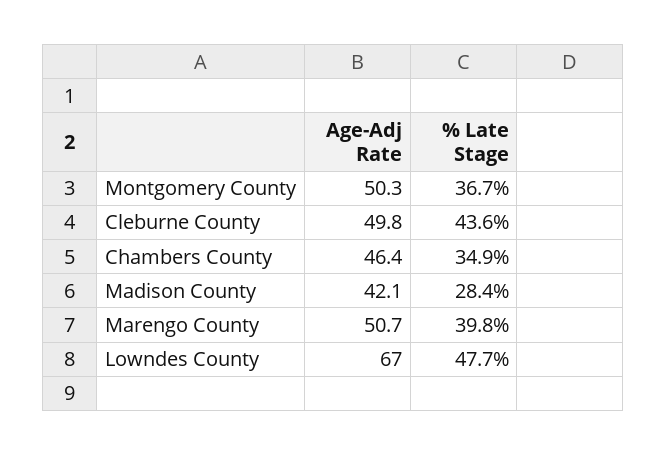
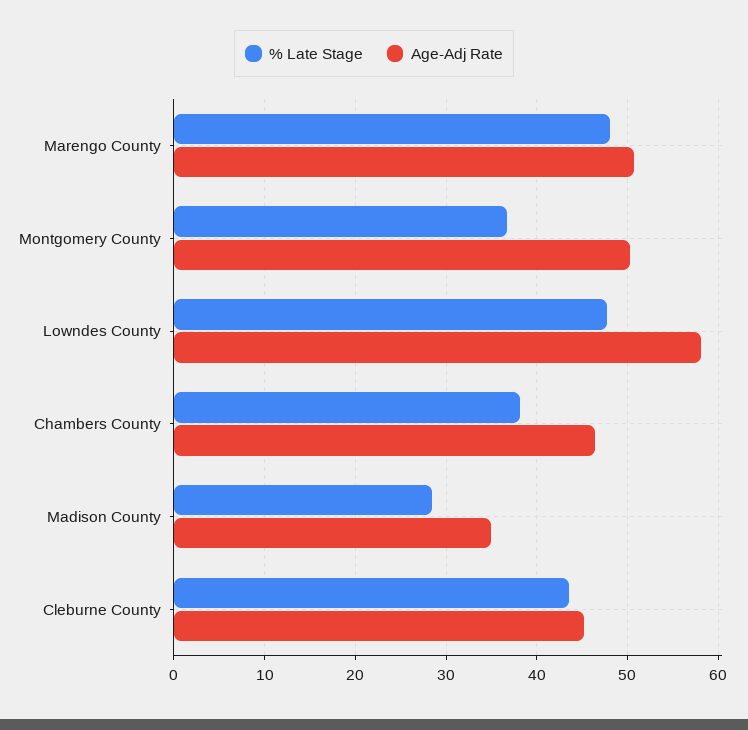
  {
    "Age-Adj Rate": {
      "Montgomery County": 50.3,
-     "Cleburne County": 49.8,
+     "Cleburne County": 45,
      "Chambers County": 46.4,
-     "Madison County": 42.1,
+     "Madison County": 35,
      "Marengo County": 50.7,
-     "Lowndes County": 67
+     "Lowndes County": 58
    },
    "% Late Stage": {
      "Montgomery County": 36.7,
      "Cleburne County": 43.6,
-     "Chambers County": 34.9,
+     "Chambers County": 38,
      "Madison County": 28.4,
-     "Marengo County": 39.8,
+     "Marengo County": 48,
      "Lowndes County": 47.7
    }
  }

